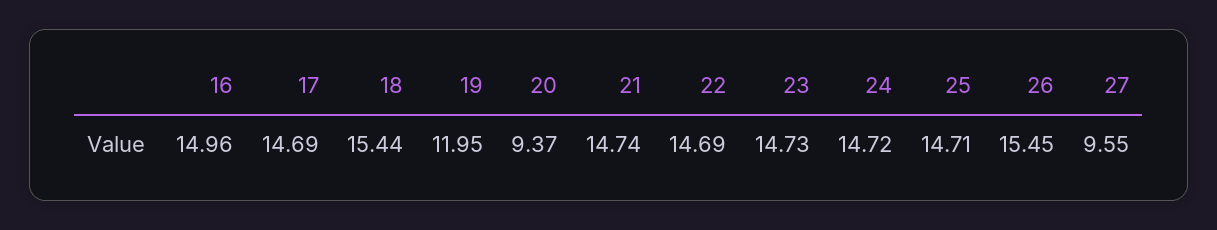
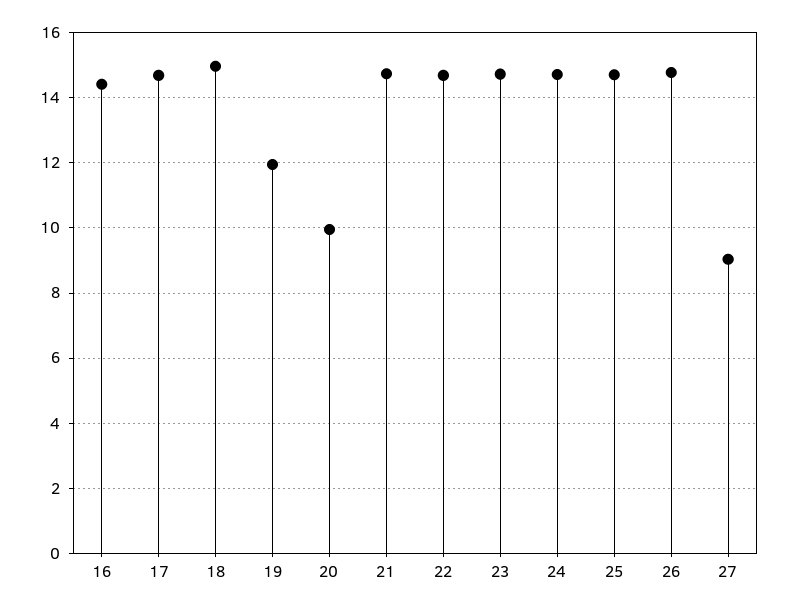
  {
-   "16": 14.96,
+   "16": 14.4,
    "17": 14.69,
-   "18": 15.44,
+   "18": 15,
    "19": 11.95,
-   "20": 9.37,
+   "20": 10,
    "21": 14.74,
    "22": 14.69,
    "23": 14.73,
    "24": 14.72,
    "25": 14.71,
-   "26": 15.45,
+   "26": 14.8,
-   "27": 9.55
+   "27": 9
  }

